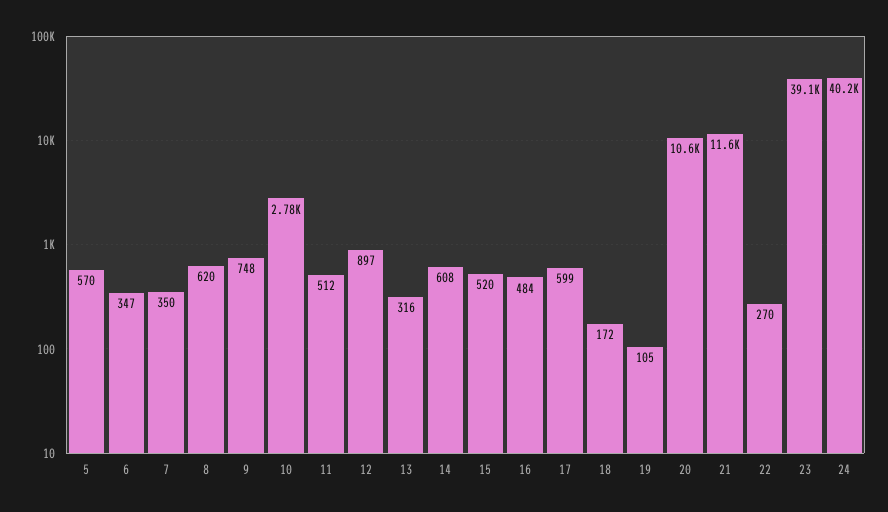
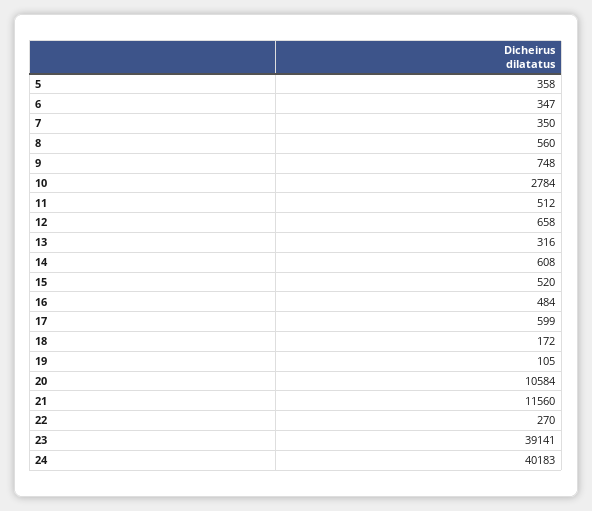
  {
-   "5": 570,
+   "5": 358,
    "6": 347,
    "7": 350,
-   "8": 620,
+   "8": 560,
    "9": 748,
    "10": 2784,
    "11": 512,
-   "12": 897,
+   "12": 658,
    "13": 316,
    "14": 608,
    "15": 520,
    "16": 484,
    "17": 599,
    "18": 172,
    "19": 105,
    "20": 10584,
    "21": 11560,
    "22": 270,
    "23": 39141,
    "24": 40183
  }

